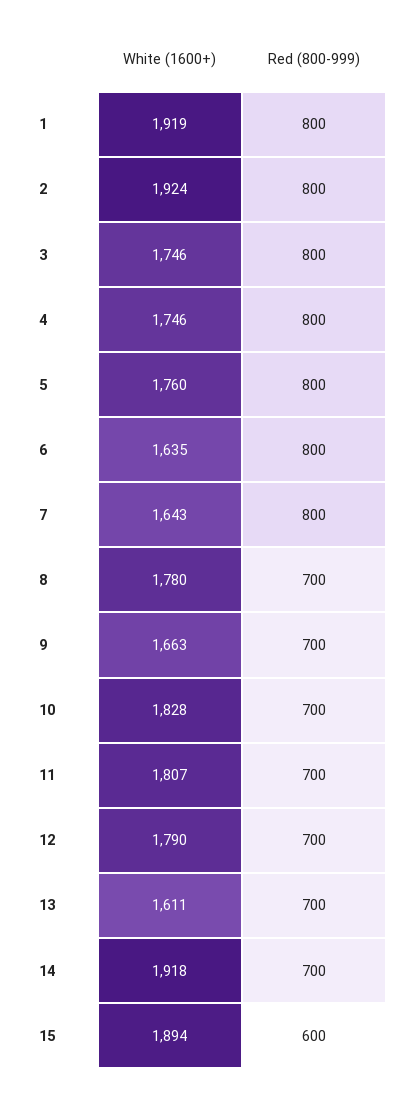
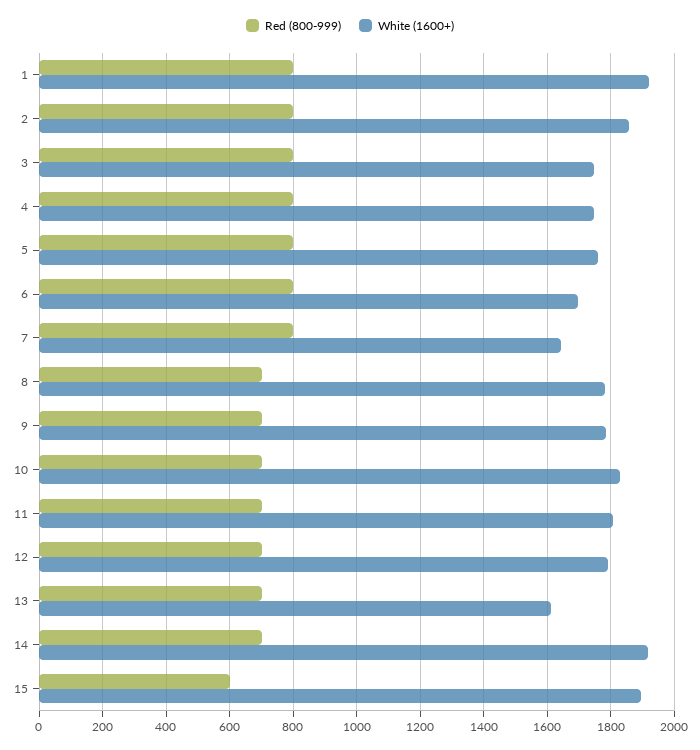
  {
    "White (1600+)": {
      "1": 1919,
-     "2": 1924,
+     "2": 1860,
      "3": 1746,
      "4": 1746,
      "5": 1760,
-     "6": 1635,
+     "6": 1700,
      "7": 1643,
      "8": 1780,
-     "9": 1663,
+     "9": 1780,
      "10": 1828,
      "11": 1807,
      "12": 1790,
      "13": 1611,
      "14": 1918,
      "15": 1894
    },
    "Red (800-999)": {
      "1": 800,
      "2": 800,
      "3": 800,
      "4": 800,
      "5": 800,
      "6": 800,
      "7": 800,
      "8": 700,
      "9": 700,
      "10": 700,
      "11": 700,
      "12": 700,
      "13": 700,
      "14": 700,
      "15": 600
    }
  }

